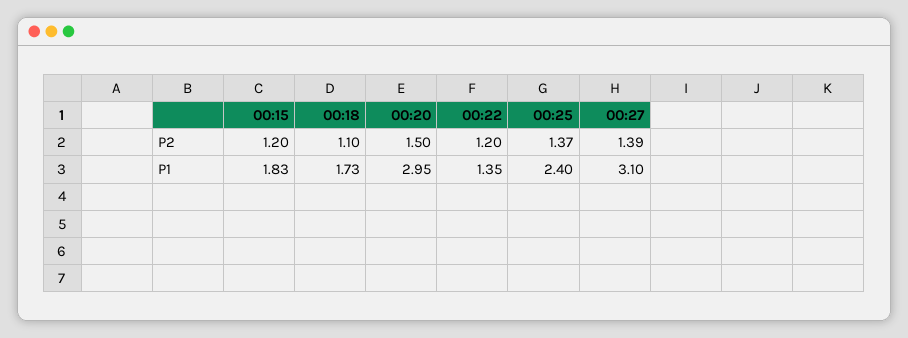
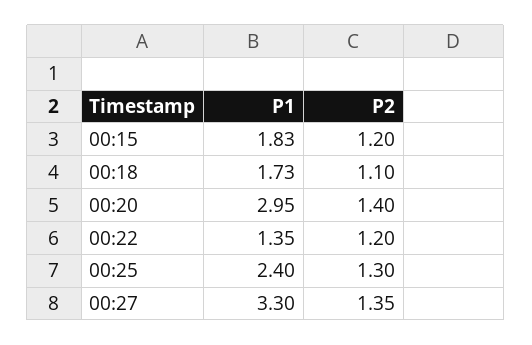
  {
    "00:15": {
      "P2": 1.2,
      "P1": 1.83
    },
    "00:18": {
      "P2": 1.1,
      "P1": 1.73
    },
    "00:20": {
-     "P2": 1.5,
+     "P2": 1.4,
      "P1": 2.95
    },
    "00:22": {
      "P2": 1.2,
      "P1": 1.35
    },
    "00:25": {
-     "P2": 1.37,
+     "P2": 1.3,
      "P1": 2.4
    },
    "00:27": {
-     "P2": 1.39,
+     "P2": 1.35,
-     "P1": 3.1
+     "P1": 3.3
    }
  }

